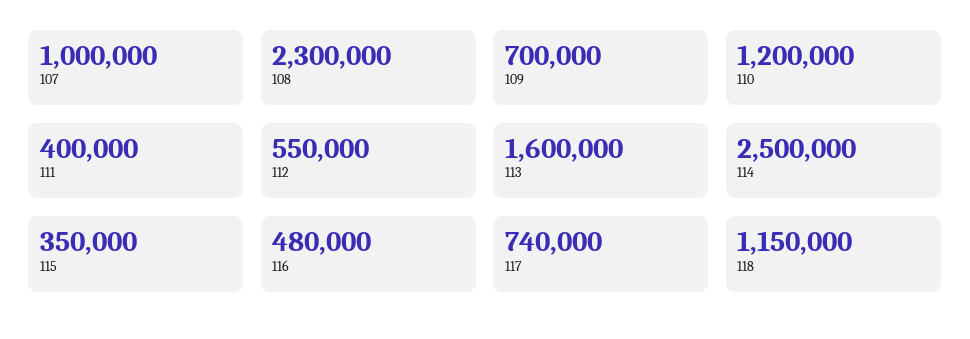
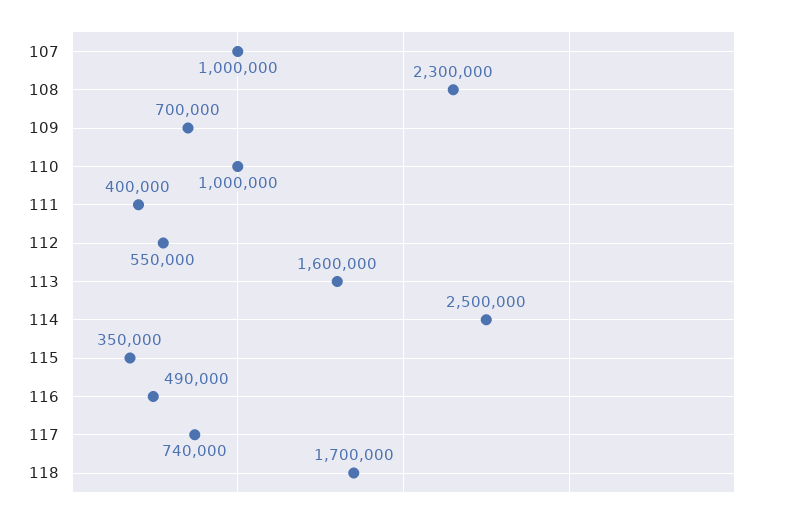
  {
    "107": 1000000,
    "108": 2300000,
    "109": 700000,
-   "110": 1200000,
+   "110": 1000000,
    "111": 400000,
    "112": 550000,
    "113": 1600000,
    "114": 2500000,
    "115": 350000,
-   "116": 480000,
+   "116": 490000,
    "117": 740000,
-   "118": 1150000
+   "118": 1700000
  }

